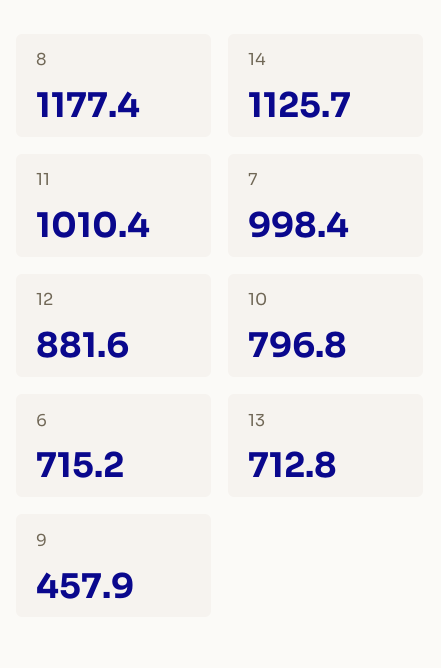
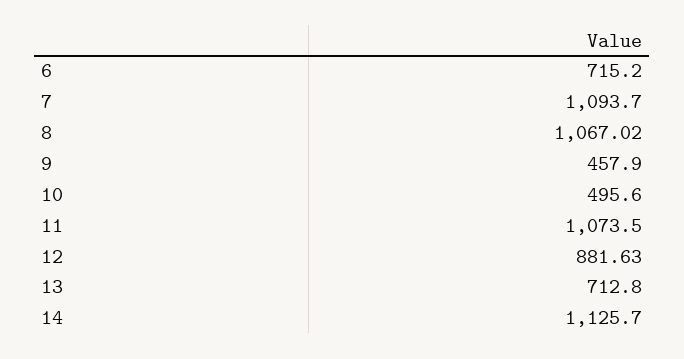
  {
-   "8": 1177.4,
+   "8": 1067.02,
    "14": 1125.7,
-   "11": 1010.4,
+   "11": 1073.5,
-   "7": 998.4,
+   "7": 1093.7,
    "12": 881.63,
-   "10": 796.8,
+   "10": 495.6,
    "6": 715.2,
    "13": 712.8,
    "9": 457.9
  }

